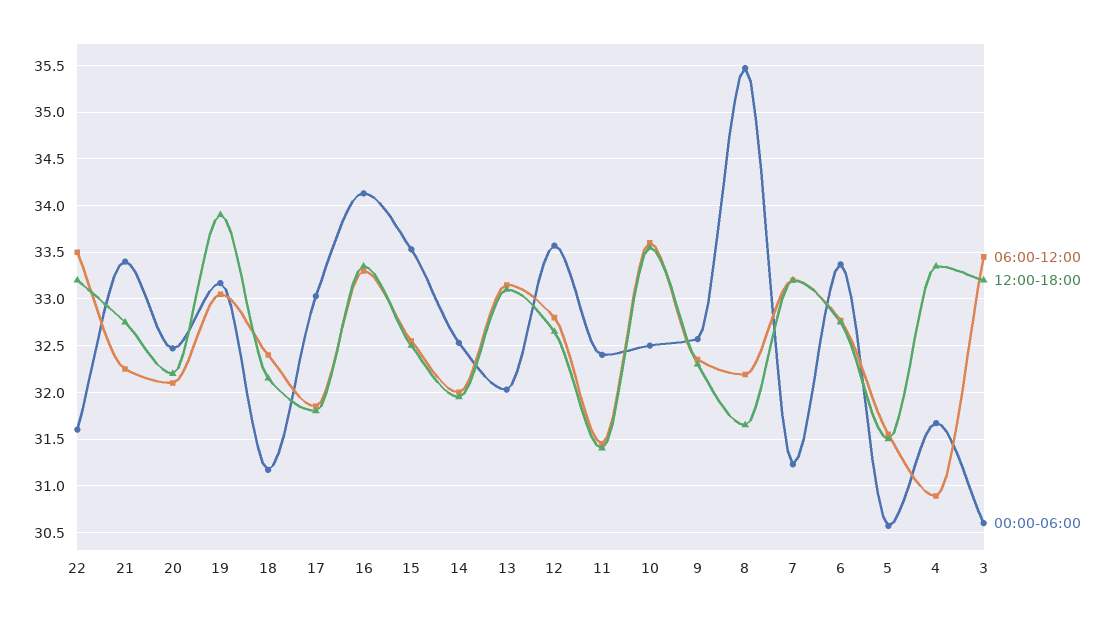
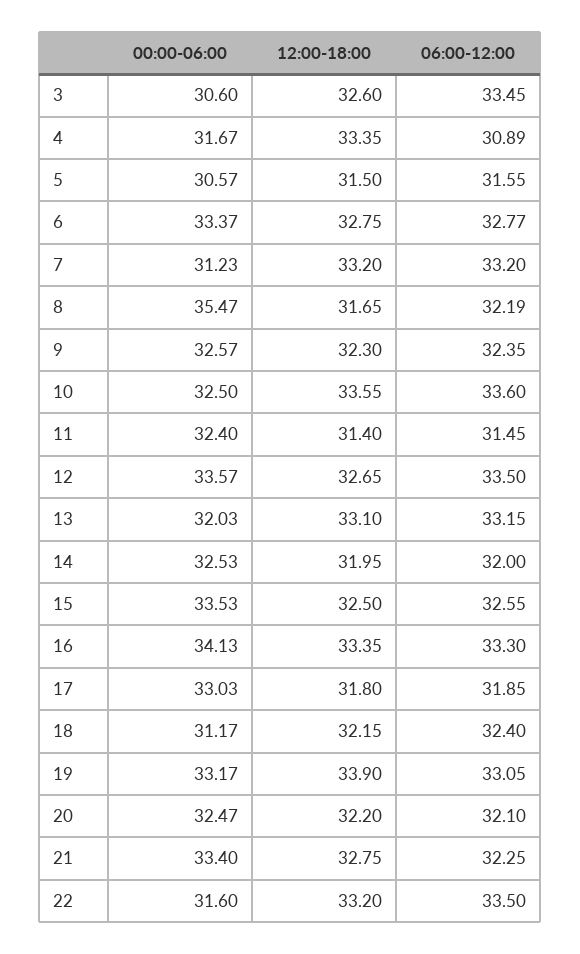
  {
    "06:00-12:00": {
      "22": 33.5,
      "21": 32.25,
      "20": 32.1,
      "19": 33.05,
      "18": 32.4,
      "17": 31.85,
      "16": 33.3,
      "15": 32.55,
      "14": 32,
      "13": 33.15,
-     "12": 32.8,
+     "12": 33.5,
      "11": 31.45,
      "10": 33.6,
      "9": 32.35,
      "8": 32.19,
      "7": 33.2,
      "6": 32.77,
      "5": 31.55,
      "4": 30.89,
      "3": 33.45
    },
    "12:00-18:00": {
      "22": 33.2,
      "21": 32.75,
      "20": 32.2,
      "19": 33.9,
      "18": 32.15,
      "17": 31.8,
      "16": 33.35,
      "15": 32.5,
      "14": 31.95,
      "13": 33.1,
      "12": 32.65,
      "11": 31.4,
      "10": 33.55,
      "9": 32.3,
      "8": 31.65,
      "7": 33.2,
      "6": 32.75,
      "5": 31.5,
      "4": 33.35,
-     "3": 33.2
+     "3": 32.6
    },
    "00:00-06:00": {
      "22": 31.6,
      "21": 33.4,
      "20": 32.47,
      "19": 33.17,
      "18": 31.17,
      "17": 33.03,
      "16": 34.13,
      "15": 33.53,
      "14": 32.53,
      "13": 32.03,
      "12": 33.57,
      "11": 32.4,
      "10": 32.5,
      "9": 32.57,
      "8": 35.47,
      "7": 31.23,
      "6": 33.37,
      "5": 30.57,
      "4": 31.67,
      "3": 30.6
    }
  }

